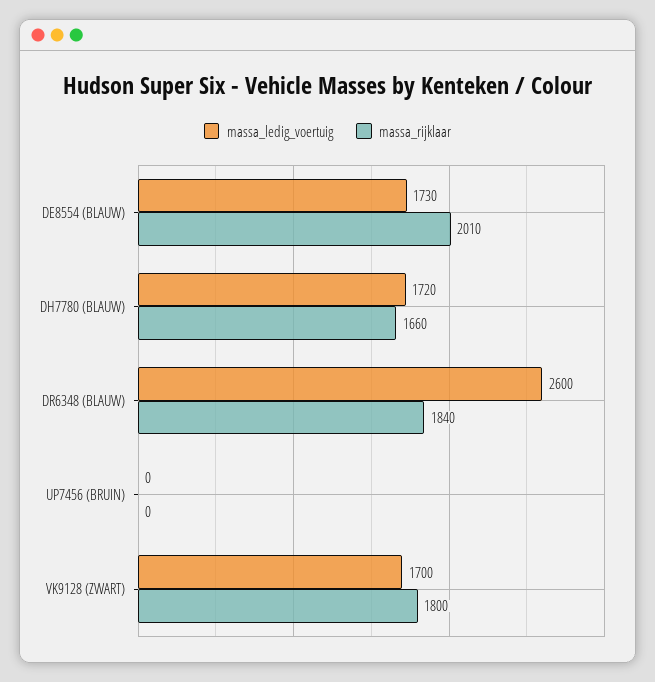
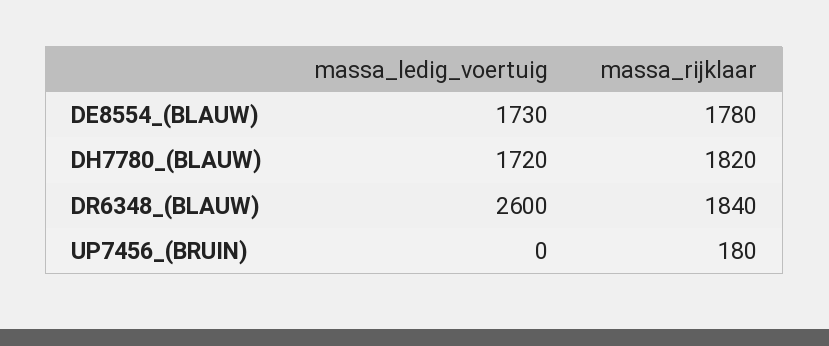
  {
    "massa_ledig_voertuig": {
      "DE8554 (BLAUW)": 1730,
      "DH7780 (BLAUW)": 1720,
      "DR6348 (BLAUW)": 2600,
-     "UP7456 (BRUIN)": 0,
+     "UP7456 (BRUIN)": 0
-     "VK9128 (ZWART)": 1700
    },
    "massa_rijklaar": {
-     "DE8554 (BLAUW)": 2010,
+     "DE8554 (BLAUW)": 1780,
-     "DH7780 (BLAUW)": 1660,
+     "DH7780 (BLAUW)": 1820,
      "DR6348 (BLAUW)": 1840,
-     "UP7456 (BRUIN)": 0,
+     "UP7456 (BRUIN)": 180
-     "VK9128 (ZWART)": 1800
    }
  }

